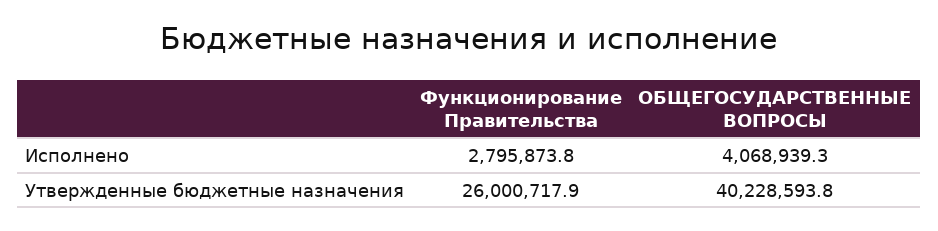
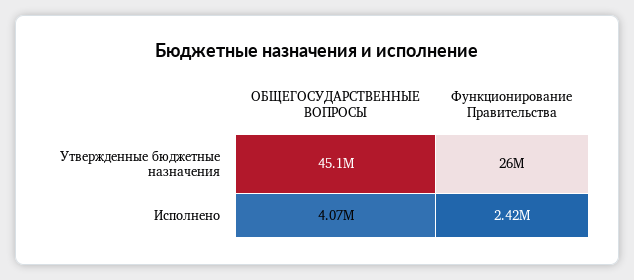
  {
    "Функционирование Правительства": {
-     "Исполнено": 2795873.8,
+     "Исполнено": 2420000,
      "Утвержденные бюджетные назначения": 26000717.9
    },
    "ОБЩЕГОСУДАРСТВЕННЫЕ ВОПРОСЫ": {
      "Исполнено": 4068939.3,
-     "Утвержденные бюджетные назначения": 40228593.8
+     "Утвержденные бюджетные назначения": 45100000
    }
  }

